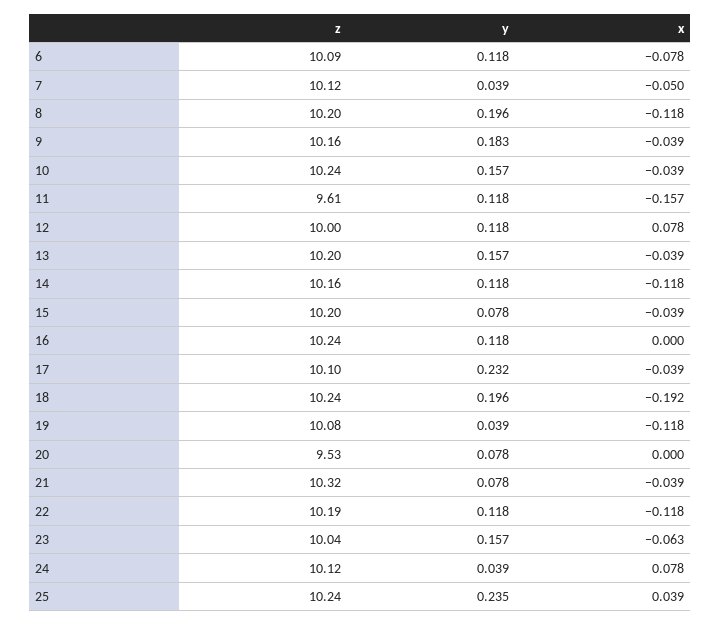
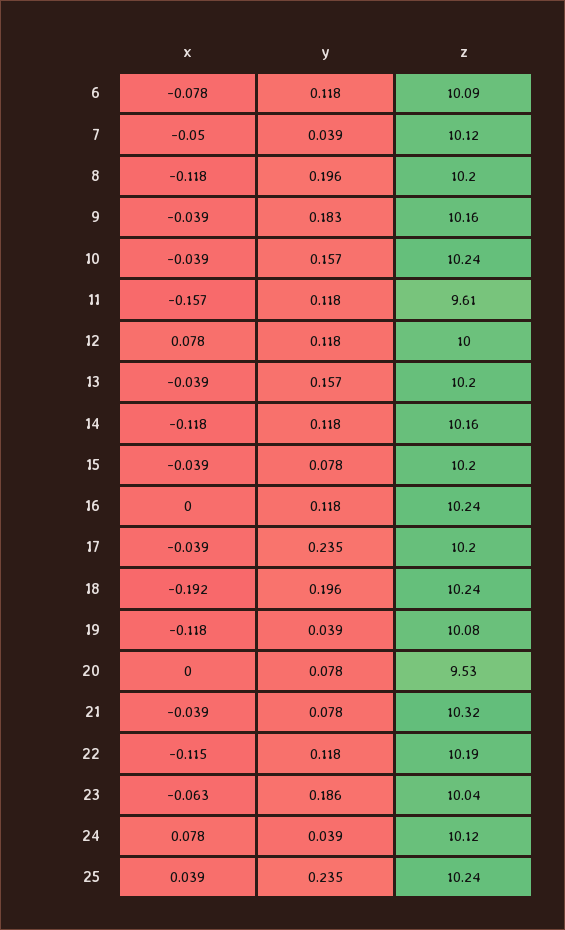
  {
    "z": {
      "6": 10.09,
      "7": 10.12,
      "8": 10.2,
      "9": 10.16,
      "10": 10.24,
      "11": 9.61,
      "12": 10,
      "13": 10.2,
      "14": 10.16,
      "15": 10.2,
      "16": 10.24,
-     "17": 10.1,
+     "17": 10.2,
      "18": 10.24,
      "19": 10.08,
      "20": 9.53,
      "21": 10.32,
      "22": 10.19,
      "23": 10.04,
      "24": 10.12,
      "25": 10.24
    },
    "y": {
      "6": 0.118,
      "7": 0.039,
      "8": 0.196,
      "9": 0.183,
      "10": 0.157,
      "11": 0.118,
      "12": 0.118,
      "13": 0.157,
      "14": 0.118,
      "15": 0.078,
      "16": 0.118,
-     "17": 0.232,
+     "17": 0.235,
      "18": 0.196,
      "19": 0.039,
      "20": 0.078,
      "21": 0.078,
      "22": 0.118,
-     "23": 0.157,
+     "23": 0.186,
      "24": 0.039,
      "25": 0.235
    },
    "x": {
      "6": -0.078,
      "7": -0.05,
      "8": -0.118,
      "9": -0.039,
      "10": -0.039,
      "11": -0.157,
      "12": 0.078,
      "13": -0.039,
      "14": -0.118,
      "15": -0.039,
      "16": 0,
      "17": -0.039,
      "18": -0.192,
      "19": -0.118,
      "20": 0,
      "21": -0.039,
-     "22": -0.118,
+     "22": -0.115,
      "23": -0.063,
      "24": 0.078,
      "25": 0.039
    }
  }

